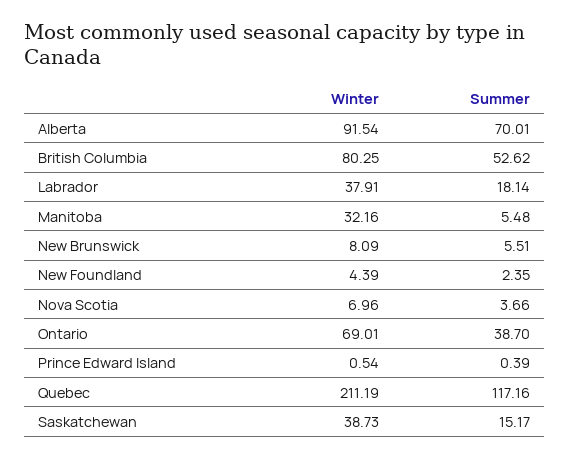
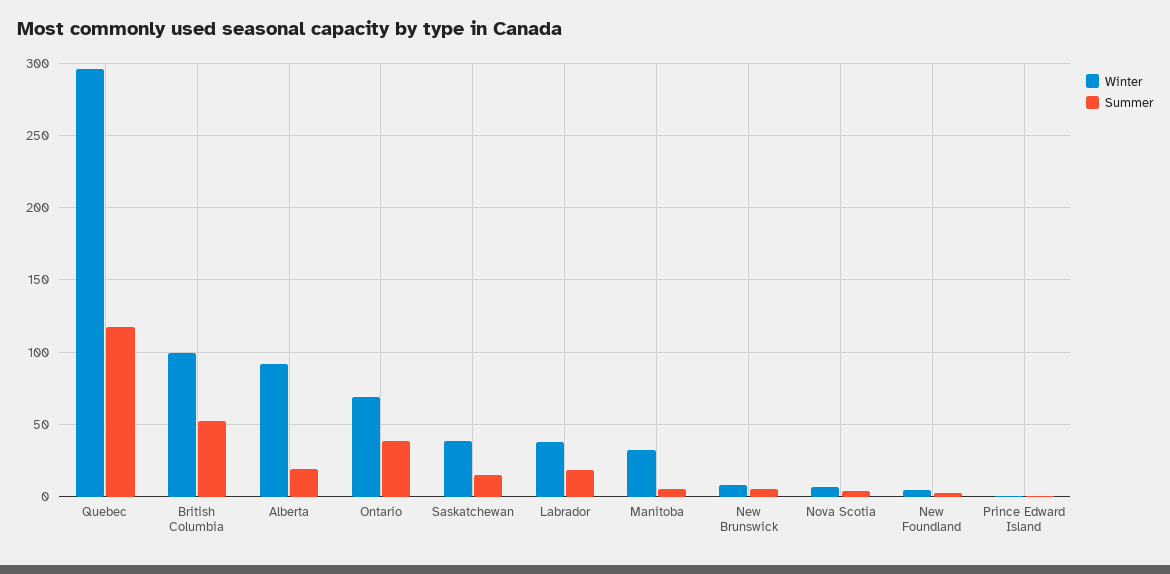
  {
    "Winter": {
      "Alberta": 91.54,
-     "British Columbia": 80.25,
+     "British Columbia": 100,
      "Labrador": 37.91,
      "Manitoba": 32.16,
      "New Brunswick": 8.09,
      "New Foundland": 4.39,
      "Nova Scotia": 6.96,
      "Ontario": 69.01,
      "Prince Edward Island": 0.54,
-     "Quebec": 211.19,
+     "Quebec": 295,
      "Saskatchewan": 38.73
    },
    "Summer": {
-     "Alberta": 70.01,
+     "Alberta": 20,
      "British Columbia": 52.62,
      "Labrador": 18.14,
      "Manitoba": 5.48,
      "New Brunswick": 5.51,
      "New Foundland": 2.35,
      "Nova Scotia": 3.66,
      "Ontario": 38.7,
      "Prince Edward Island": 0.39,
      "Quebec": 117.16,
      "Saskatchewan": 15.17
    }
  }

